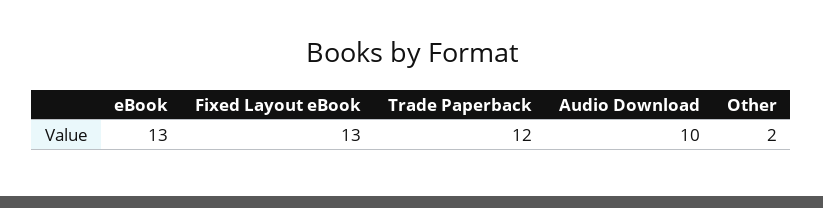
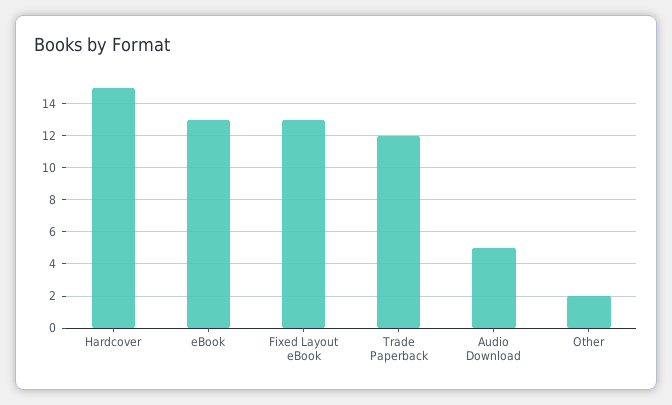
  {
    "eBook": 13,
    "Fixed Layout eBook": 13,
    "Trade Paperback": 12,
-   "Audio Download": 10,
+   "Audio Download": 5,
-   "Other": 2
+   "Other": 2,
+   "Hardcover": 15
  }

